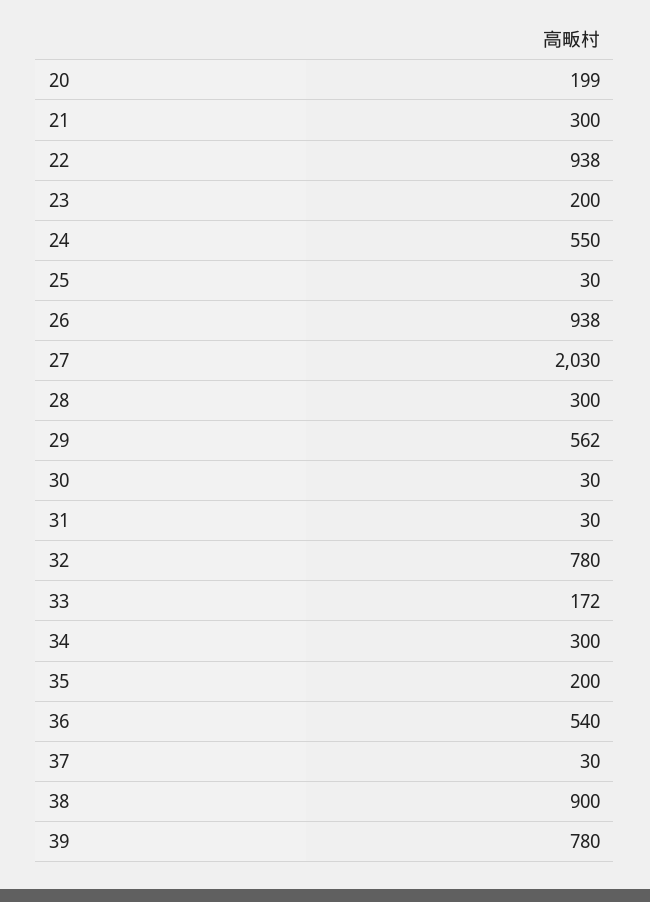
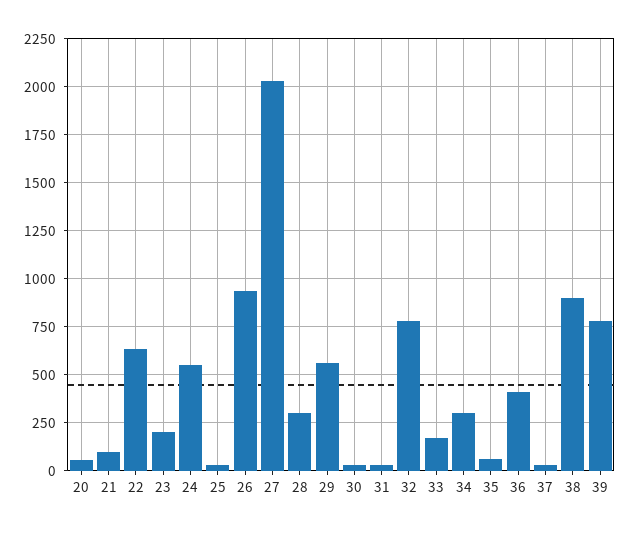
  {
-   "20": 199,
+   "20": 50,
-   "21": 300,
+   "21": 100,
-   "22": 938,
+   "22": 650,
    "23": 200,
    "24": 550,
    "25": 30,
    "26": 938,
    "27": 2030,
    "28": 300,
    "29": 562,
    "30": 30,
    "31": 30,
    "32": 780,
    "33": 172,
    "34": 300,
-   "35": 200,
+   "35": 50,
-   "36": 540,
+   "36": 400,
    "37": 30,
    "38": 900,
    "39": 780
  }

